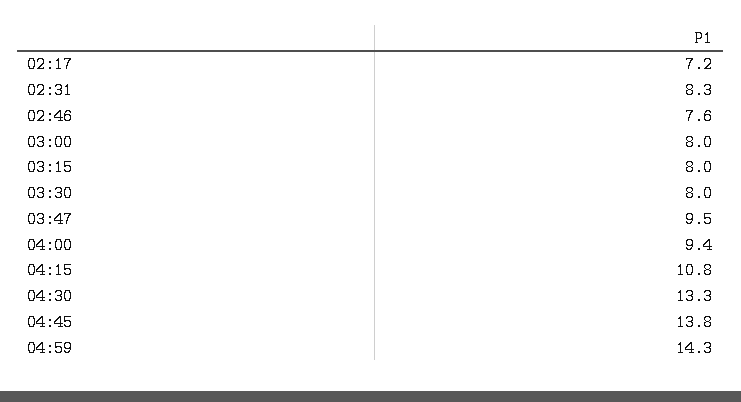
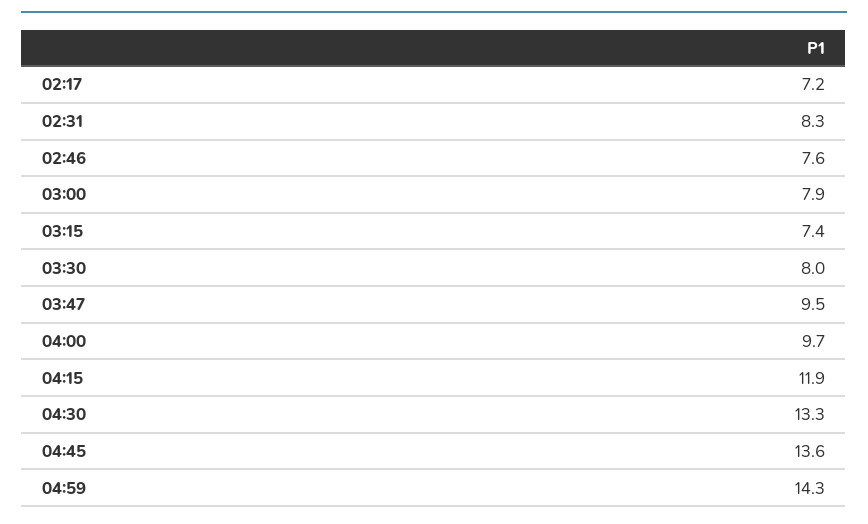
  {
    "02:17": 7.2,
    "02:31": 8.3,
    "02:46": 7.6,
-   "03:00": 8,
+   "03:00": 7.9,
-   "03:15": 8,
+   "03:15": 7.4,
    "03:30": 8,
    "03:47": 9.5,
-   "04:00": 9.4,
+   "04:00": 9.7,
-   "04:15": 10.8,
+   "04:15": 11.9,
    "04:30": 13.3,
-   "04:45": 13.8,
+   "04:45": 13.6,
    "04:59": 14.3
  }

